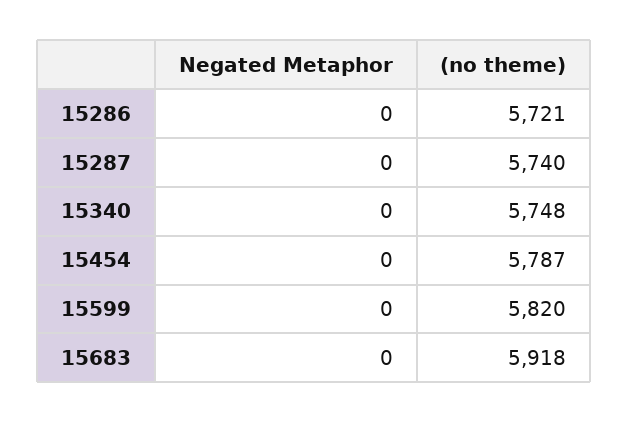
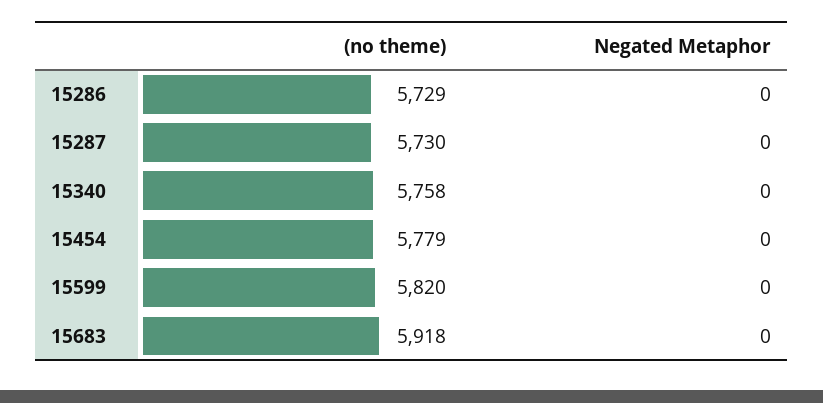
  {
    "Negated Metaphor": {
      "15286": 0,
      "15287": 0,
      "15340": 0,
      "15454": 0,
      "15599": 0,
      "15683": 0
    },
    "(no theme)": {
-     "15286": 5721,
+     "15286": 5729,
-     "15287": 5740,
+     "15287": 5730,
-     "15340": 5748,
+     "15340": 5758,
-     "15454": 5787,
+     "15454": 5779,
      "15599": 5820,
      "15683": 5918
    }
  }

